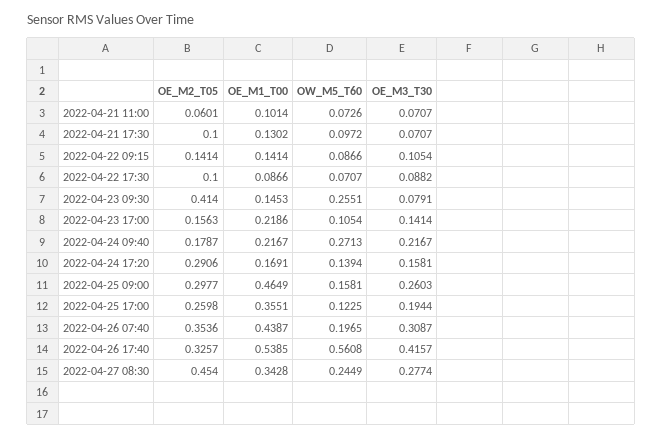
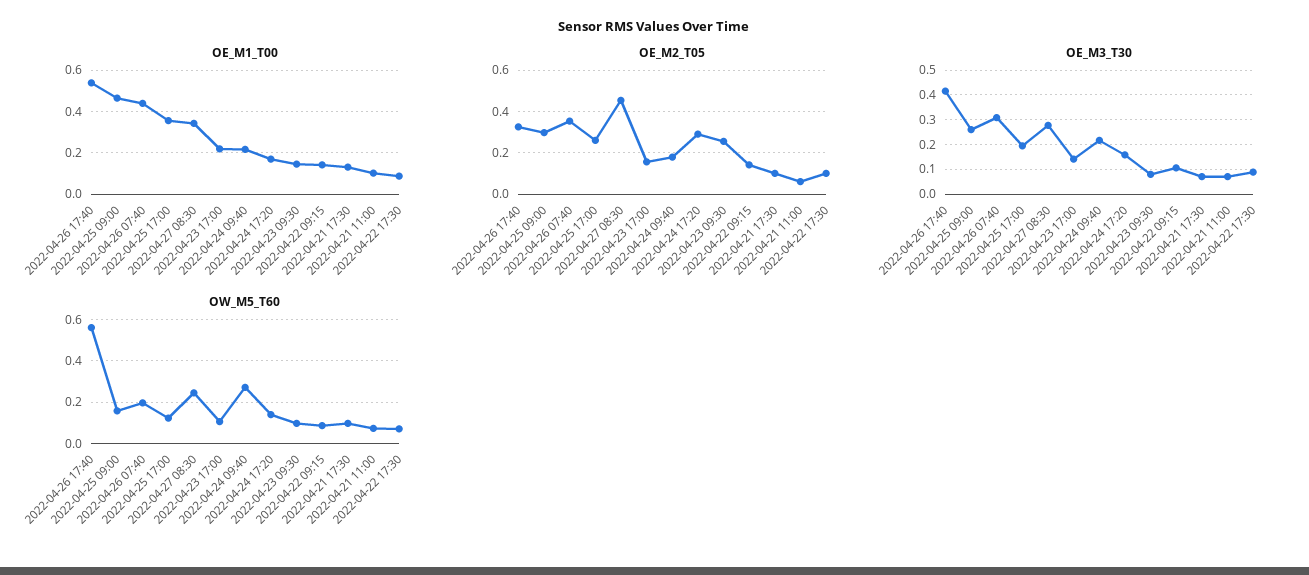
  {
    "OE_M2_T05": {
      "2022-04-21 11:00": 0.0601,
      "2022-04-21 17:30": 0.1,
      "2022-04-22 09:15": 0.1414,
      "2022-04-22 17:30": 0.1,
-     "2022-04-23 09:30": 0.414,
+     "2022-04-23 09:30": 0.25,
      "2022-04-23 17:00": 0.1563,
      "2022-04-24 09:40": 0.1787,
      "2022-04-24 17:20": 0.2906,
      "2022-04-25 09:00": 0.2977,
      "2022-04-25 17:00": 0.2598,
      "2022-04-26 07:40": 0.3536,
      "2022-04-26 17:40": 0.3257,
      "2022-04-27 08:30": 0.454
    },
    "OE_M1_T00": {
      "2022-04-21 11:00": 0.1014,
      "2022-04-21 17:30": 0.1302,
      "2022-04-22 09:15": 0.1414,
      "2022-04-22 17:30": 0.0866,
      "2022-04-23 09:30": 0.1453,
      "2022-04-23 17:00": 0.2186,
      "2022-04-24 09:40": 0.2167,
      "2022-04-24 17:20": 0.1691,
      "2022-04-25 09:00": 0.4649,
      "2022-04-25 17:00": 0.3551,
      "2022-04-26 07:40": 0.4387,
      "2022-04-26 17:40": 0.5385,
      "2022-04-27 08:30": 0.3428
    },
    "OW_M5_T60": {
      "2022-04-21 11:00": 0.0726,
      "2022-04-21 17:30": 0.0972,
      "2022-04-22 09:15": 0.0866,
      "2022-04-22 17:30": 0.0707,
-     "2022-04-23 09:30": 0.2551,
+     "2022-04-23 09:30": 0.1,
      "2022-04-23 17:00": 0.1054,
      "2022-04-24 09:40": 0.2713,
      "2022-04-24 17:20": 0.1394,
      "2022-04-25 09:00": 0.1581,
      "2022-04-25 17:00": 0.1225,
      "2022-04-26 07:40": 0.1965,
      "2022-04-26 17:40": 0.5608,
      "2022-04-27 08:30": 0.2449
    },
    "OE_M3_T30": {
      "2022-04-21 11:00": 0.0707,
      "2022-04-21 17:30": 0.0707,
      "2022-04-22 09:15": 0.1054,
      "2022-04-22 17:30": 0.0882,
      "2022-04-23 09:30": 0.0791,
      "2022-04-23 17:00": 0.1414,
      "2022-04-24 09:40": 0.2167,
      "2022-04-24 17:20": 0.1581,
      "2022-04-25 09:00": 0.2603,
      "2022-04-25 17:00": 0.1944,
      "2022-04-26 07:40": 0.3087,
      "2022-04-26 17:40": 0.4157,
      "2022-04-27 08:30": 0.2774
    }
  }

